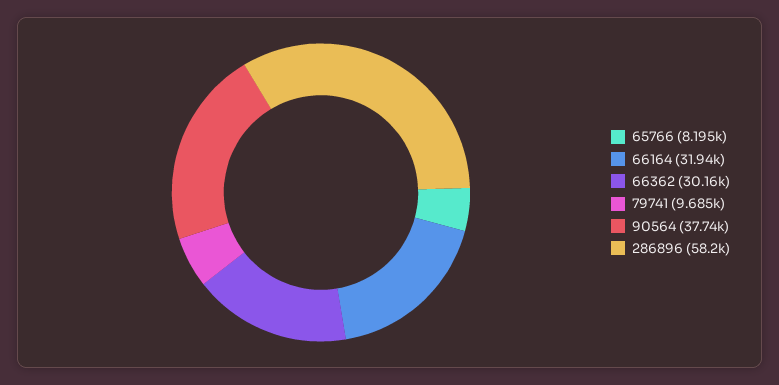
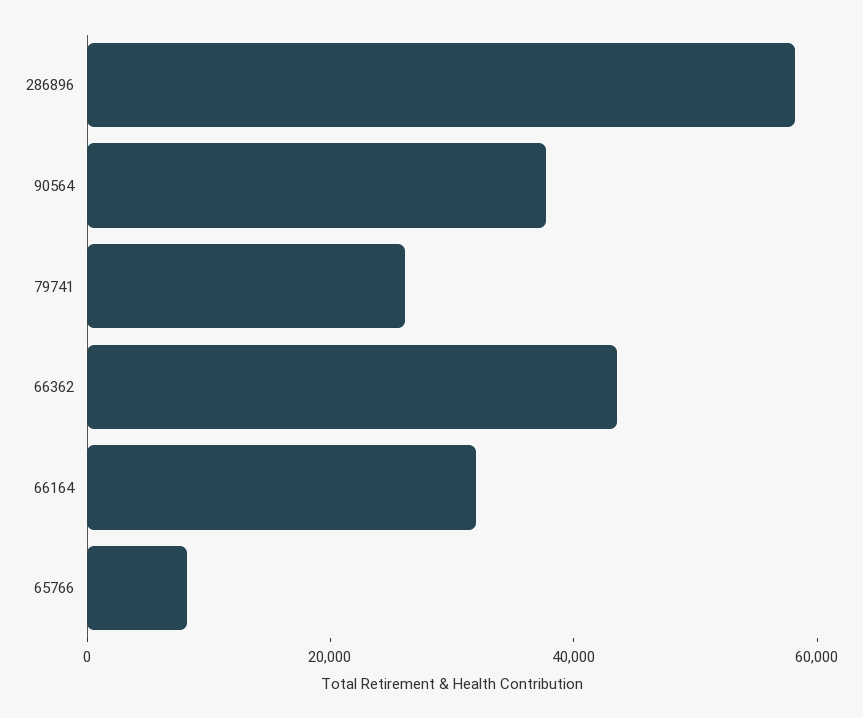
  {
    "65766": 8195,
    "66164": 31940,
-   "66362": 30160,
+   "66362": 45000,
-   "79741": 9685,
+   "79741": 25000,
    "90564": 37740,
    "286896": 58200
  }

